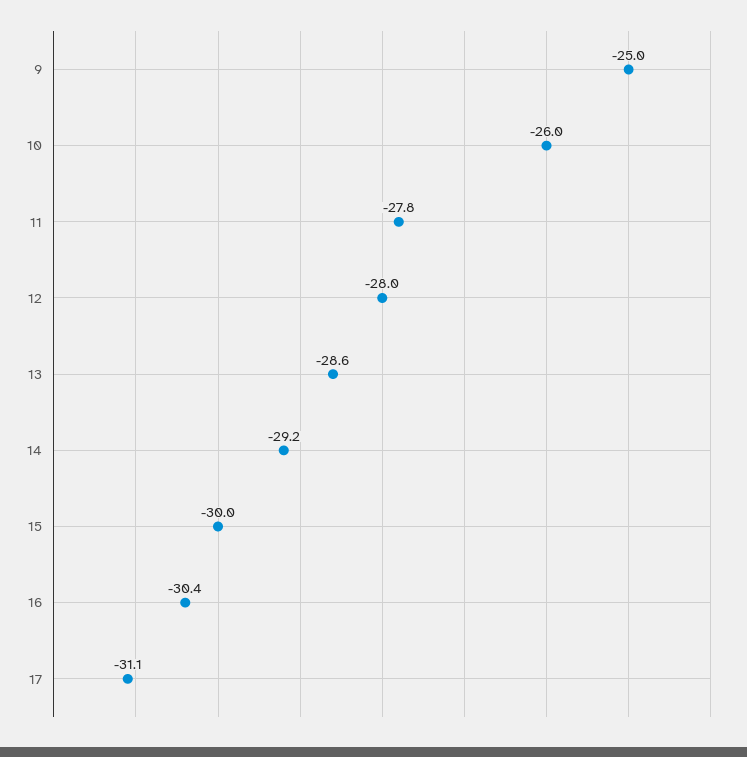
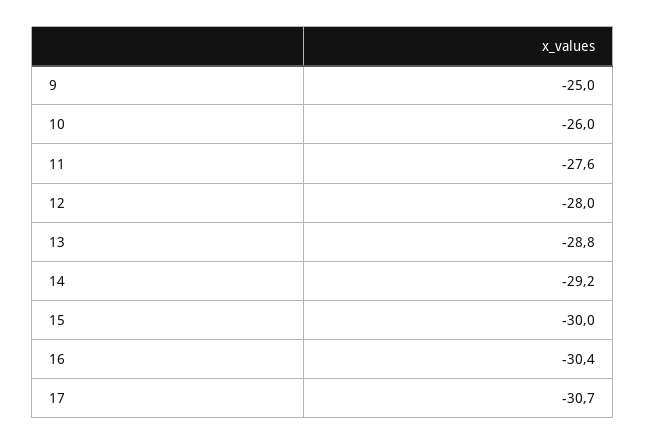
  {
    "9": -25,
    "10": -26,
-   "11": -27.8,
+   "11": -27.6,
    "12": -28,
-   "13": -28.6,
+   "13": -28.8,
    "14": -29.2,
    "15": -30,
    "16": -30.4,
-   "17": -31.1
+   "17": -30.7
  }

